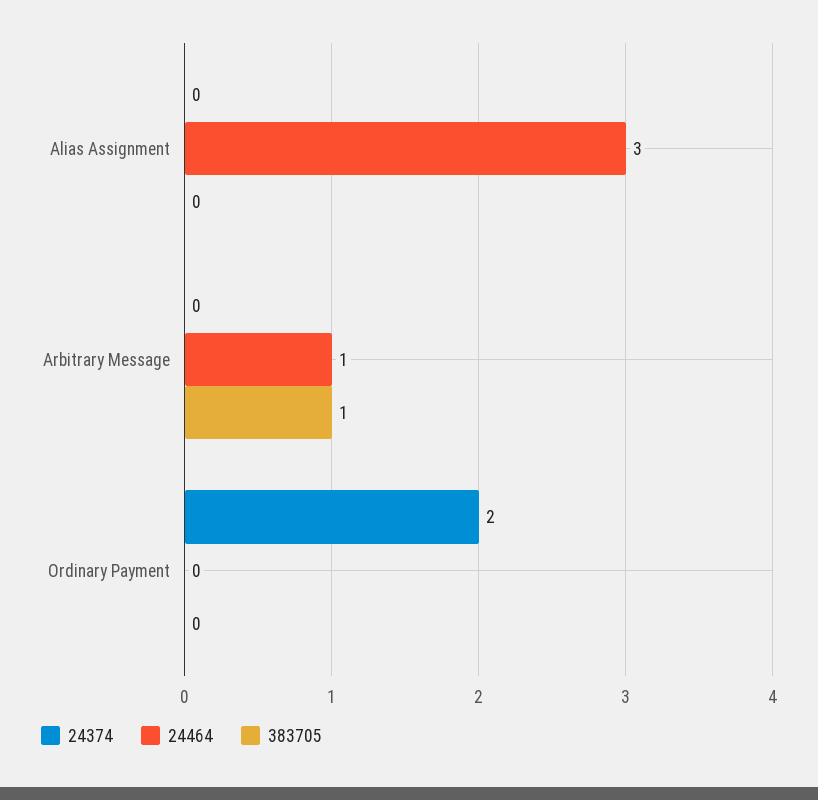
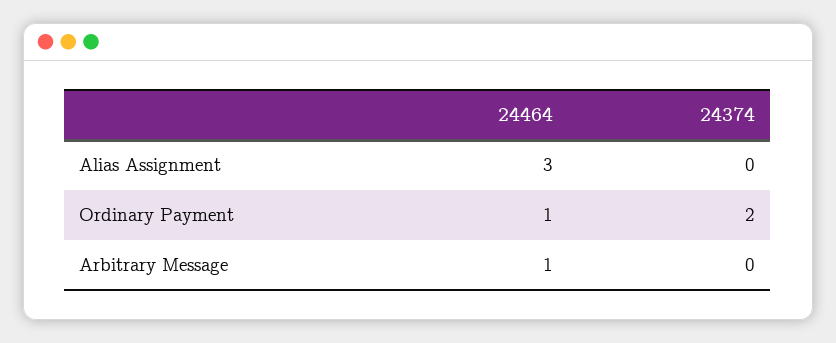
  {
    "24374": {
      "Alias Assignment": 0,
      "Arbitrary Message": 0,
      "Ordinary Payment": 2
    },
    "24464": {
      "Alias Assignment": 3,
      "Arbitrary Message": 1,
-     "Ordinary Payment": 0
+     "Ordinary Payment": 1
-   },
+   }
-   "383705": {
-     "Alias Assignment": 0,
-     "Arbitrary Message": 1,
-     "Ordinary Payment": 0
-   }
  }

